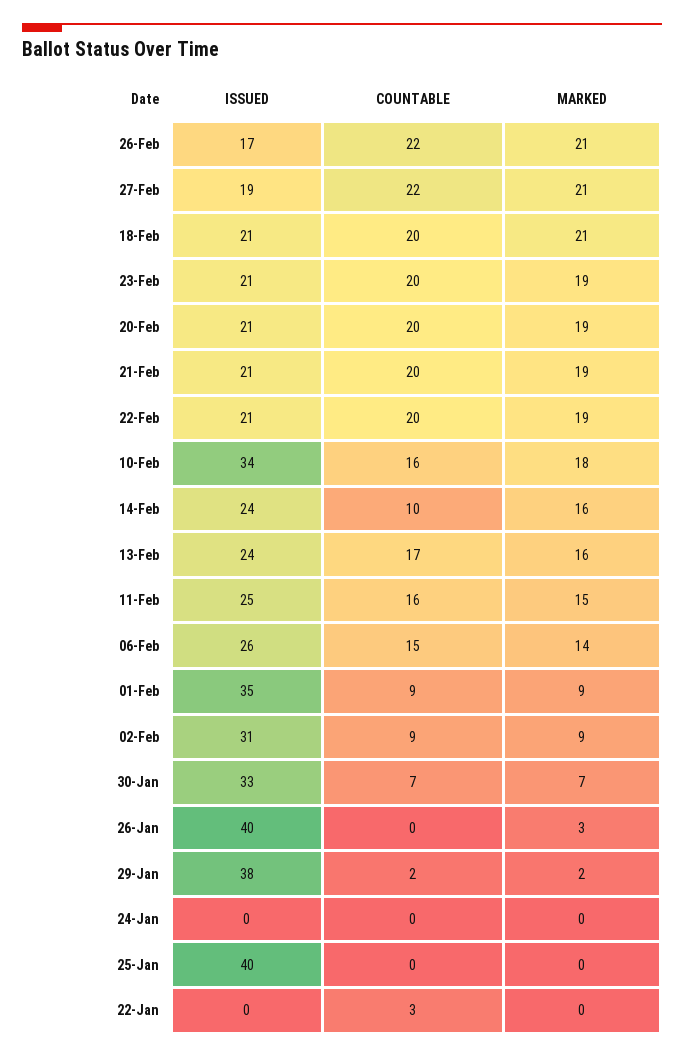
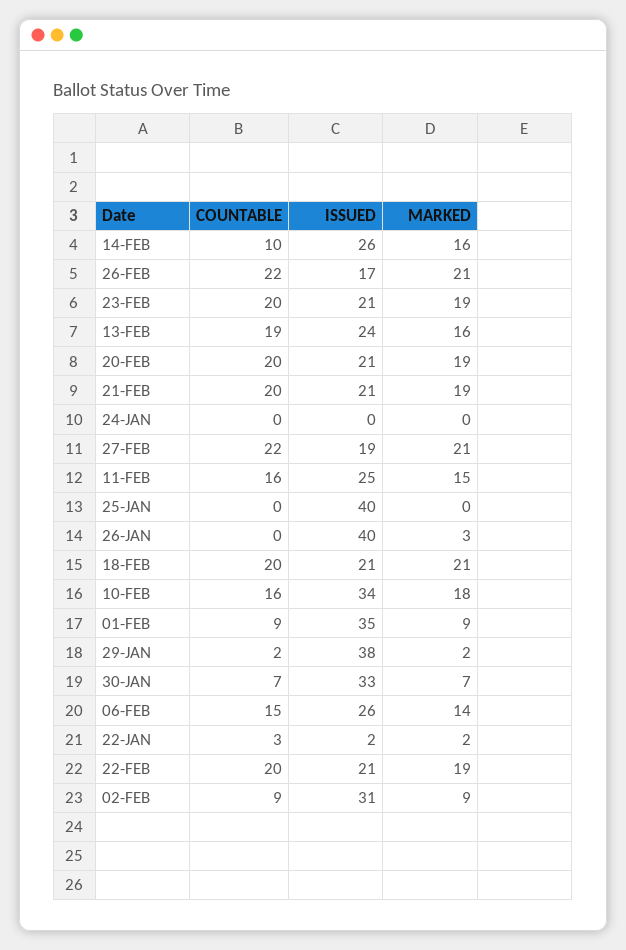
  {
    "ISSUED": {
      "26-Feb": 17,
      "27-Feb": 19,
      "18-Feb": 21,
      "23-Feb": 21,
      "20-Feb": 21,
      "21-Feb": 21,
      "22-Feb": 21,
      "10-Feb": 34,
-     "14-Feb": 24,
+     "14-Feb": 26,
      "13-Feb": 24,
      "11-Feb": 25,
      "06-Feb": 26,
      "01-Feb": 35,
      "02-Feb": 31,
      "30-Jan": 33,
      "26-Jan": 40,
      "29-Jan": 38,
      "24-Jan": 0,
      "25-Jan": 40,
-     "22-Jan": 0
+     "22-Jan": 2
    },
    "COUNTABLE": {
      "26-Feb": 22,
      "27-Feb": 22,
      "18-Feb": 20,
      "23-Feb": 20,
      "20-Feb": 20,
      "21-Feb": 20,
      "22-Feb": 20,
      "10-Feb": 16,
      "14-Feb": 10,
-     "13-Feb": 17,
+     "13-Feb": 19,
      "11-Feb": 16,
      "06-Feb": 15,
      "01-Feb": 9,
      "02-Feb": 9,
      "30-Jan": 7,
      "26-Jan": 0,
      "29-Jan": 2,
      "24-Jan": 0,
      "25-Jan": 0,
      "22-Jan": 3
    },
    "MARKED": {
      "26-Feb": 21,
      "27-Feb": 21,
      "18-Feb": 21,
      "23-Feb": 19,
      "20-Feb": 19,
      "21-Feb": 19,
      "22-Feb": 19,
      "10-Feb": 18,
      "14-Feb": 16,
      "13-Feb": 16,
      "11-Feb": 15,
      "06-Feb": 14,
      "01-Feb": 9,
      "02-Feb": 9,
      "30-Jan": 7,
      "26-Jan": 3,
      "29-Jan": 2,
      "24-Jan": 0,
      "25-Jan": 0,
-     "22-Jan": 0
+     "22-Jan": 2
    }
  }

